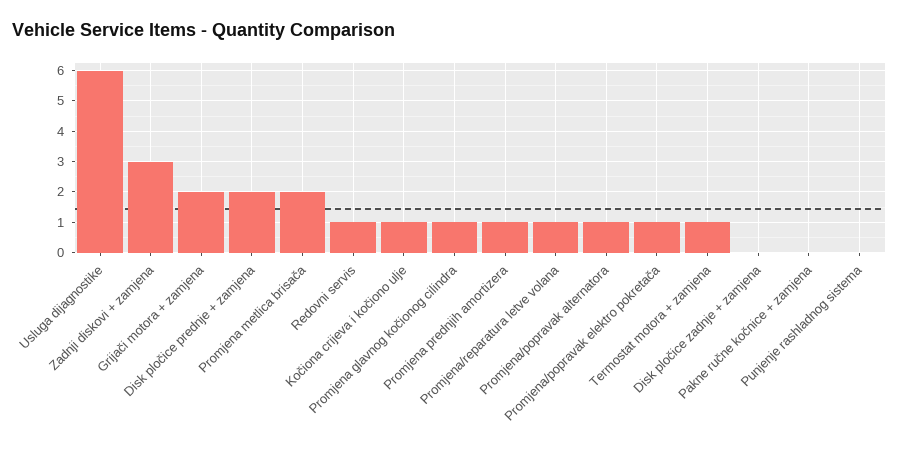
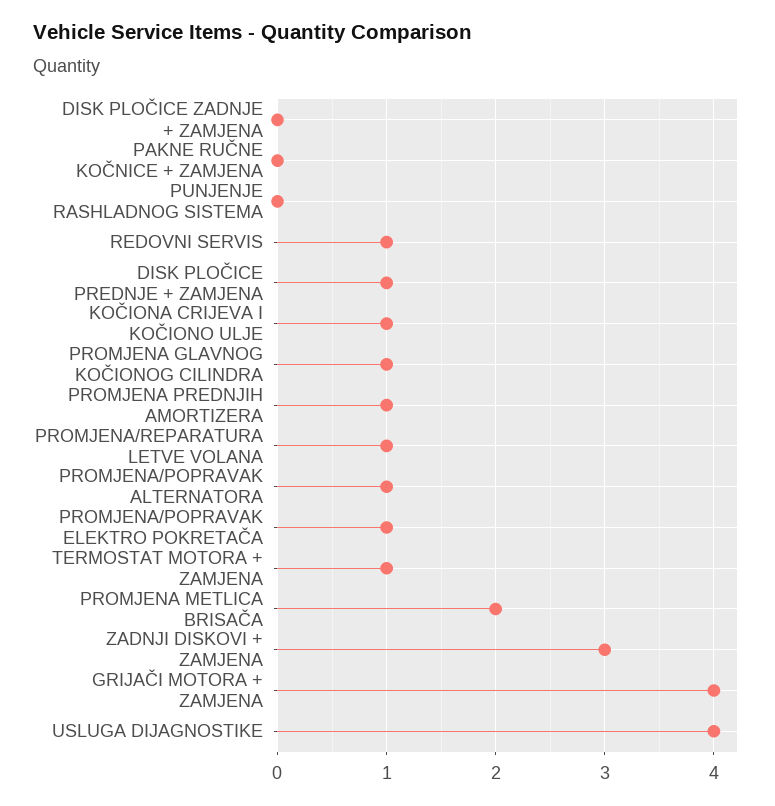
  {
-   "Usluga dijagnostike": 6,
+   "Usluga dijagnostike": 4,
    "Zadnji diskovi + zamjena": 3,
-   "Grijači motora + zamjena": 2,
+   "Grijači motora + zamjena": 4,
-   "Disk pločice prednje + zamjena": 2,
+   "Disk pločice prednje + zamjena": 1,
    "Promjena metlica brisača": 2,
    "Redovni servis": 1,
    "Kočiona crijeva i kočiono ulje": 1,
    "Promjena glavnog kočionog cilindra": 1,
    "Promjena prednjih amortizera": 1,
    "Promjena/reparatura letve volana": 1,
    "Promjena/popravak alternatora": 1,
    "Promjena/popravak elektro pokretača": 1,
    "Termostat motora + zamjena": 1,
    "Disk pločice zadnje + zamjena": 0,
    "Pakne ručne kočnice + zamjena": 0,
    "Punjenje rashladnog sistema": 0
  }

